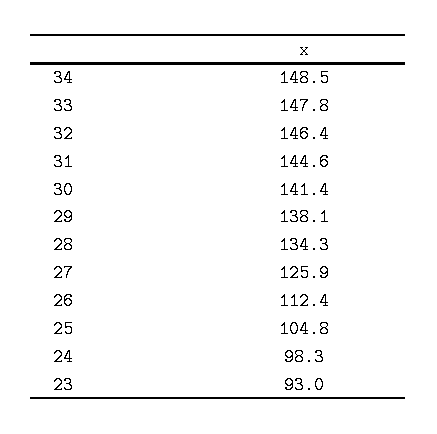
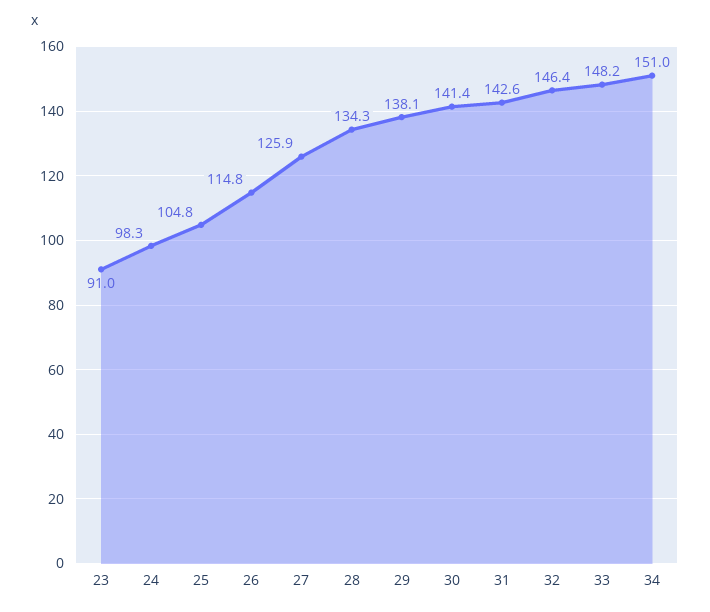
  {
-   "34": 148.5,
+   "34": 151,
-   "33": 147.8,
+   "33": 148.2,
    "32": 146.4,
-   "31": 144.6,
+   "31": 142.6,
    "30": 141.4,
    "29": 138.1,
    "28": 134.3,
    "27": 125.9,
-   "26": 112.4,
+   "26": 114.8,
    "25": 104.8,
    "24": 98.3,
-   "23": 93
+   "23": 91
  }

